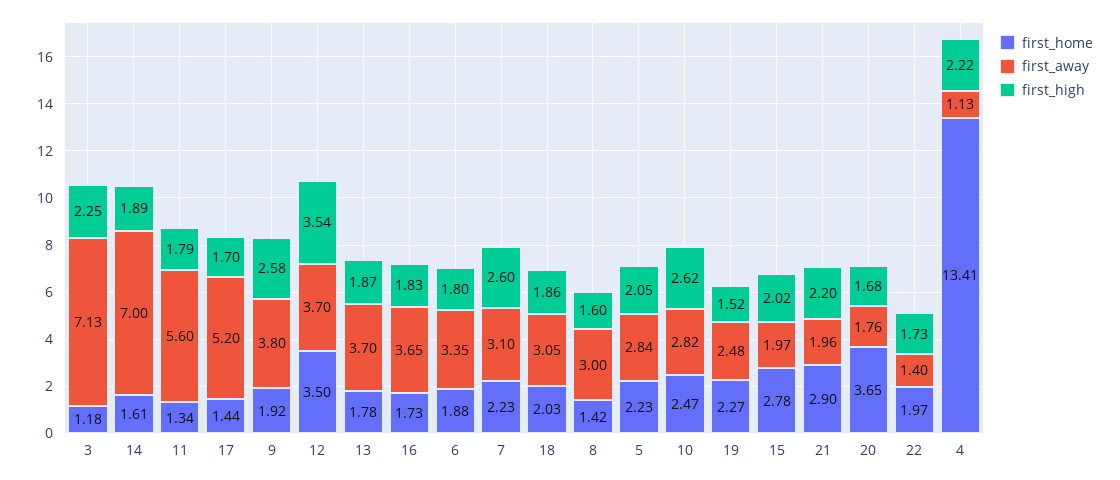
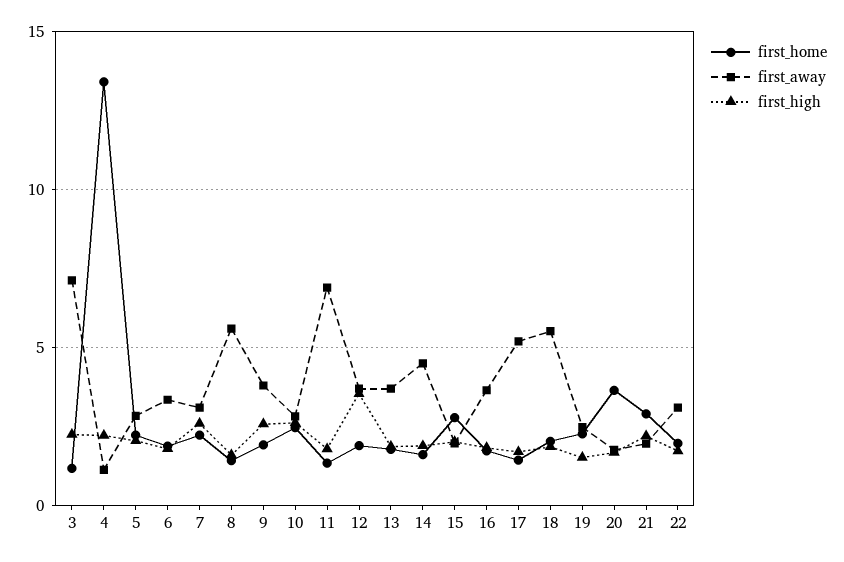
  {
    "first_home": {
      "3": 1.18,
      "14": 1.61,
      "11": 1.34,
      "17": 1.44,
      "9": 1.92,
-     "12": 3.5,
+     "12": 2,
      "13": 1.78,
      "16": 1.73,
      "6": 1.88,
      "7": 2.23,
      "18": 2.03,
      "8": 1.42,
      "5": 2.23,
      "10": 2.47,
      "19": 2.27,
      "15": 2.78,
      "21": 2.9,
      "20": 3.65,
      "22": 1.97,
      "4": 13.41
    },
    "first_away": {
      "3": 7.13,
-     "14": 7,
+     "14": 4.5,
-     "11": 5.6,
+     "11": 7,
      "17": 5.2,
      "9": 3.8,
      "12": 3.7,
      "13": 3.7,
      "16": 3.65,
      "6": 3.35,
      "7": 3.1,
-     "18": 3.05,
+     "18": 5.5,
-     "8": 3,
+     "8": 5.5,
      "5": 2.84,
      "10": 2.82,
      "19": 2.48,
      "15": 1.97,
      "21": 1.96,
      "20": 1.76,
-     "22": 1.4,
+     "22": 3,
      "4": 1.13
    },
    "first_high": {
      "3": 2.25,
      "14": 1.89,
      "11": 1.79,
      "17": 1.7,
      "9": 2.58,
      "12": 3.54,
      "13": 1.87,
      "16": 1.83,
      "6": 1.8,
      "7": 2.6,
      "18": 1.86,
      "8": 1.6,
      "5": 2.05,
      "10": 2.62,
      "19": 1.52,
      "15": 2.02,
      "21": 2.2,
      "20": 1.68,
      "22": 1.73,
      "4": 2.22
    }
  }

